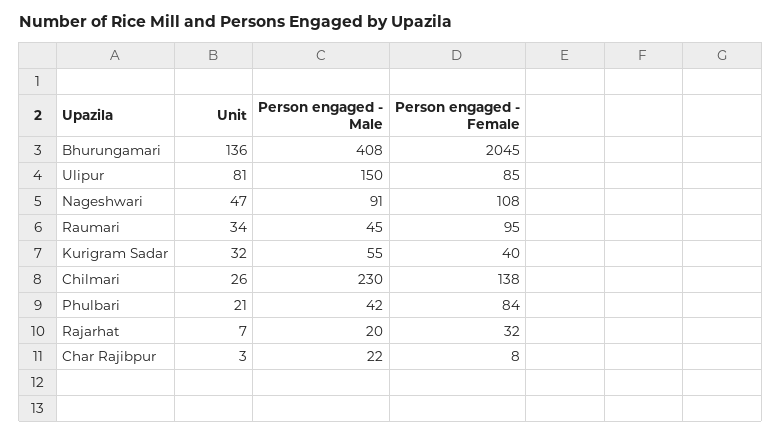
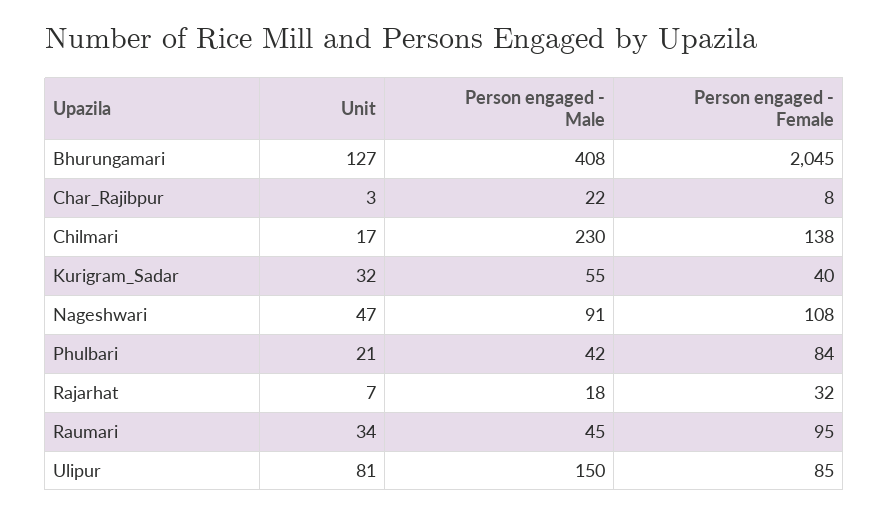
  {
    "Unit": {
-     "Bhurungamari": 136,
+     "Bhurungamari": 127,
      "Ulipur": 81,
      "Nageshwari": 47,
      "Raumari": 34,
      "Kurigram Sadar": 32,
-     "Chilmari": 26,
+     "Chilmari": 17,
      "Phulbari": 21,
      "Rajarhat": 7,
      "Char Rajibpur": 3
    },
    "Person engaged - Male": {
      "Bhurungamari": 408,
      "Ulipur": 150,
      "Nageshwari": 91,
      "Raumari": 45,
      "Kurigram Sadar": 55,
      "Chilmari": 230,
      "Phulbari": 42,
-     "Rajarhat": 20,
+     "Rajarhat": 18,
      "Char Rajibpur": 22
    },
    "Person engaged - Female": {
      "Bhurungamari": 2045,
      "Ulipur": 85,
      "Nageshwari": 108,
      "Raumari": 95,
      "Kurigram Sadar": 40,
      "Chilmari": 138,
      "Phulbari": 84,
      "Rajarhat": 32,
      "Char Rajibpur": 8
    }
  }

